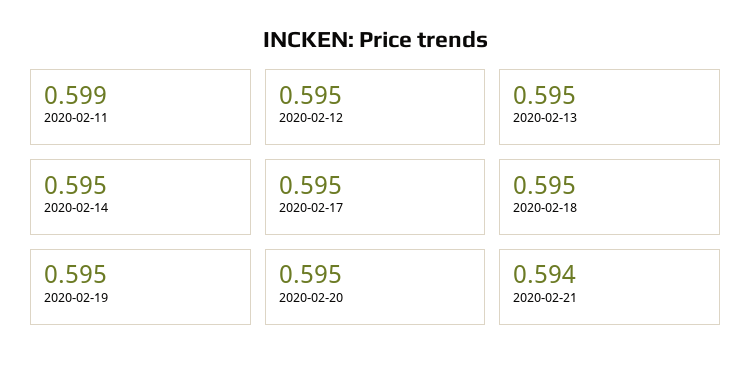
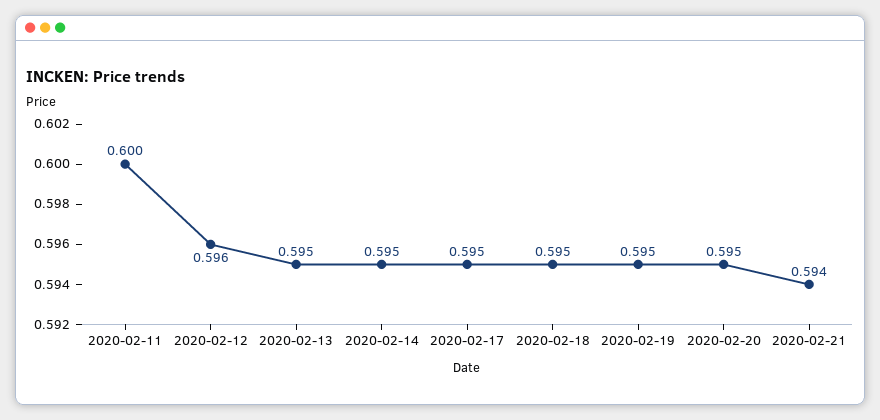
  {
-   "2020-02-11": 0.599,
+   "2020-02-11": 0.6,
-   "2020-02-12": 0.595,
+   "2020-02-12": 0.596,
    "2020-02-13": 0.595,
    "2020-02-14": 0.595,
    "2020-02-17": 0.595,
    "2020-02-18": 0.595,
    "2020-02-19": 0.595,
    "2020-02-20": 0.595,
    "2020-02-21": 0.594
  }

